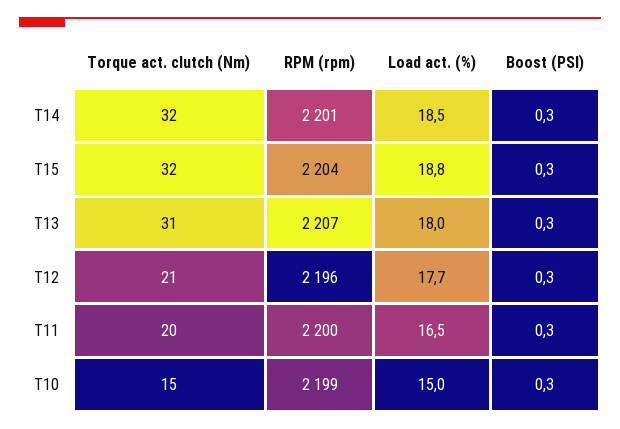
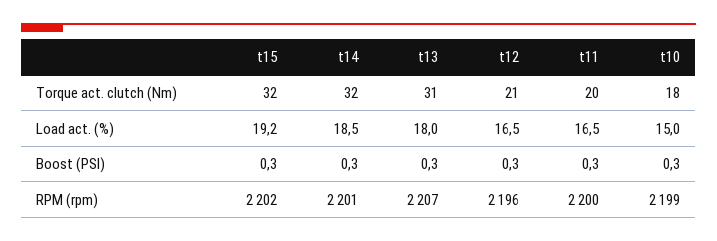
  {
    "Torque act. clutch (Nm)": {
      "T14": 32,
      "T15": 32,
      "T13": 31,
      "T12": 21,
      "T11": 20,
-     "T10": 15
+     "T10": 18
    },
    "RPM (rpm)": {
      "T14": 2201,
-     "T15": 2204,
+     "T15": 2202,
      "T13": 2207,
      "T12": 2196,
      "T11": 2200,
      "T10": 2199
    },
    "Load act. (%)": {
      "T14": 18.5,
-     "T15": 18.8,
+     "T15": 19.2,
      "T13": 18,
-     "T12": 17.7,
+     "T12": 16.5,
      "T11": 16.5,
      "T10": 15
    },
    "Boost (PSI)": {
      "T14": 0.3,
      "T15": 0.3,
      "T13": 0.3,
      "T12": 0.3,
      "T11": 0.3,
      "T10": 0.3
    }
  }

